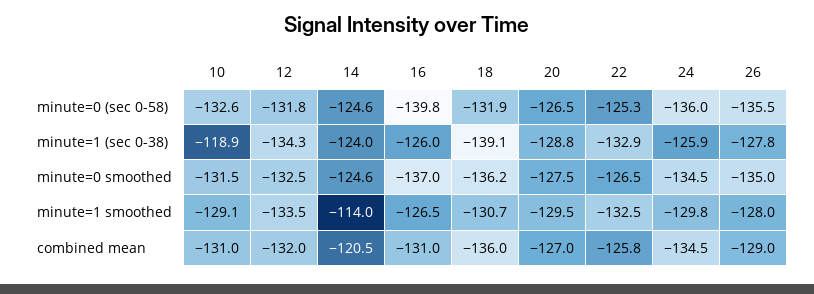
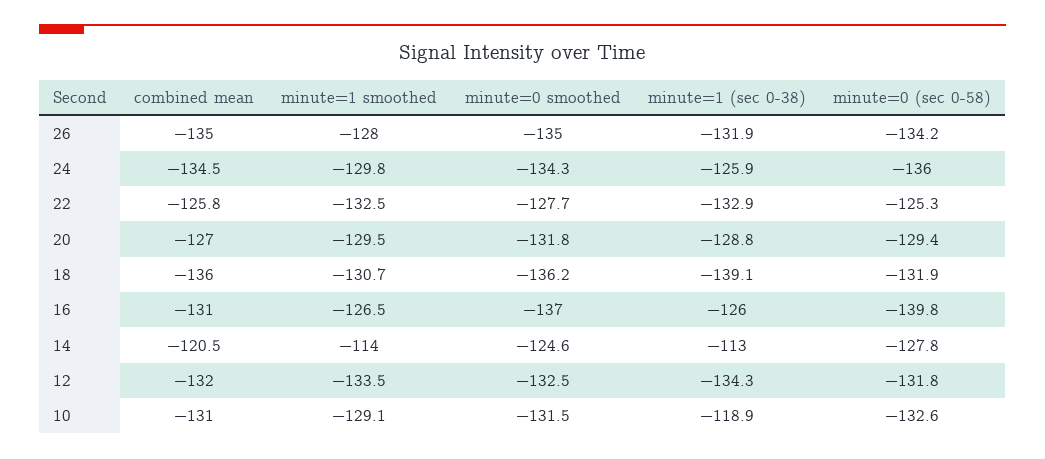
  {
    "10": {
      "minute=0 (sec 0-58)": -132.6,
      "minute=1 (sec 0-38)": -118.9,
      "minute=0 smoothed": -131.5,
      "minute=1 smoothed": -129.1,
      "combined mean": -131
    },
    "12": {
      "minute=0 (sec 0-58)": -131.8,
      "minute=1 (sec 0-38)": -134.3,
      "minute=0 smoothed": -132.5,
      "minute=1 smoothed": -133.5,
      "combined mean": -132
    },
    "14": {
-     "minute=0 (sec 0-58)": -124.6,
+     "minute=0 (sec 0-58)": -127.8,
-     "minute=1 (sec 0-38)": -124,
+     "minute=1 (sec 0-38)": -113,
      "minute=0 smoothed": -124.6,
      "minute=1 smoothed": -114,
      "combined mean": -120.5
    },
    "16": {
      "minute=0 (sec 0-58)": -139.8,
      "minute=1 (sec 0-38)": -126,
      "minute=0 smoothed": -137,
      "minute=1 smoothed": -126.5,
      "combined mean": -131
    },
    "18": {
      "minute=0 (sec 0-58)": -131.9,
      "minute=1 (sec 0-38)": -139.1,
      "minute=0 smoothed": -136.2,
      "minute=1 smoothed": -130.7,
      "combined mean": -136
    },
    "20": {
-     "minute=0 (sec 0-58)": -126.5,
+     "minute=0 (sec 0-58)": -129.4,
      "minute=1 (sec 0-38)": -128.8,
-     "minute=0 smoothed": -127.5,
+     "minute=0 smoothed": -131.8,
      "minute=1 smoothed": -129.5,
      "combined mean": -127
    },
    "22": {
      "minute=0 (sec 0-58)": -125.3,
      "minute=1 (sec 0-38)": -132.9,
-     "minute=0 smoothed": -126.5,
+     "minute=0 smoothed": -127.7,
      "minute=1 smoothed": -132.5,
      "combined mean": -125.8
    },
    "24": {
      "minute=0 (sec 0-58)": -136,
      "minute=1 (sec 0-38)": -125.9,
-     "minute=0 smoothed": -134.5,
+     "minute=0 smoothed": -134.3,
      "minute=1 smoothed": -129.8,
      "combined mean": -134.5
    },
    "26": {
-     "minute=0 (sec 0-58)": -135.5,
+     "minute=0 (sec 0-58)": -134.2,
-     "minute=1 (sec 0-38)": -127.8,
+     "minute=1 (sec 0-38)": -131.9,
      "minute=0 smoothed": -135,
      "minute=1 smoothed": -128,
-     "combined mean": -129
+     "combined mean": -135
    }
  }

